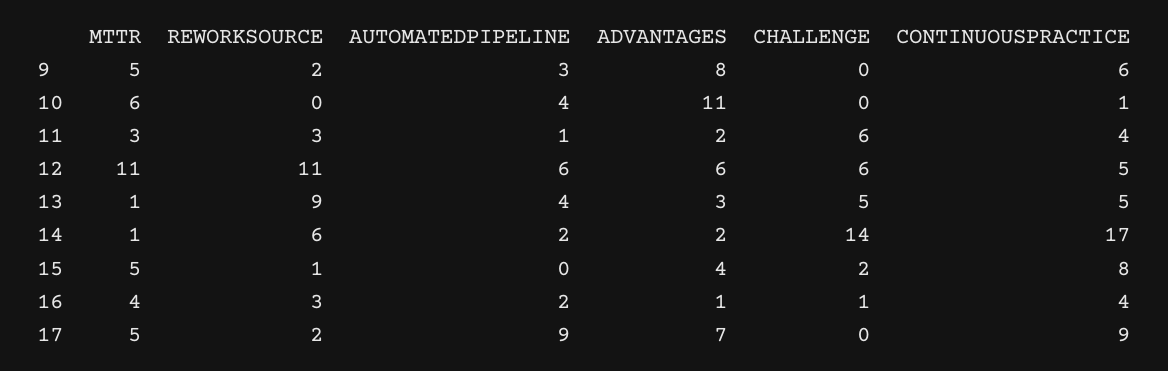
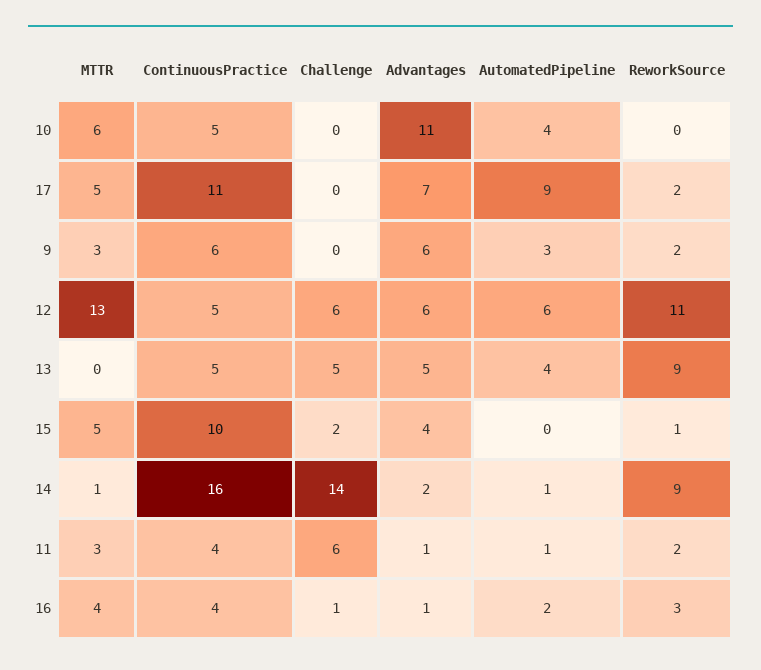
  {
    "MTTR": {
-     "9": 5,
+     "9": 3,
      "10": 6,
      "11": 3,
-     "12": 11,
+     "12": 13,
-     "13": 1,
+     "13": 0,
      "14": 1,
      "15": 5,
      "16": 4,
      "17": 5
    },
    "REWORKSOURCE": {
      "9": 2,
      "10": 0,
-     "11": 3,
+     "11": 2,
      "12": 11,
      "13": 9,
-     "14": 6,
+     "14": 9,
      "15": 1,
      "16": 3,
      "17": 2
    },
    "AUTOMATEDPIPELINE": {
      "9": 3,
      "10": 4,
      "11": 1,
      "12": 6,
      "13": 4,
-     "14": 2,
+     "14": 1,
      "15": 0,
      "16": 2,
      "17": 9
    },
    "ADVANTAGES": {
-     "9": 8,
+     "9": 6,
      "10": 11,
-     "11": 2,
+     "11": 1,
      "12": 6,
-     "13": 3,
+     "13": 5,
      "14": 2,
      "15": 4,
      "16": 1,
      "17": 7
    },
    "CHALLENGE": {
      "9": 0,
      "10": 0,
      "11": 6,
      "12": 6,
      "13": 5,
      "14": 14,
      "15": 2,
      "16": 1,
      "17": 0
    },
    "CONTINUOUSPRACTICE": {
      "9": 6,
-     "10": 1,
+     "10": 5,
      "11": 4,
      "12": 5,
      "13": 5,
-     "14": 17,
+     "14": 16,
-     "15": 8,
+     "15": 10,
      "16": 4,
-     "17": 9
+     "17": 11
    }
  }

